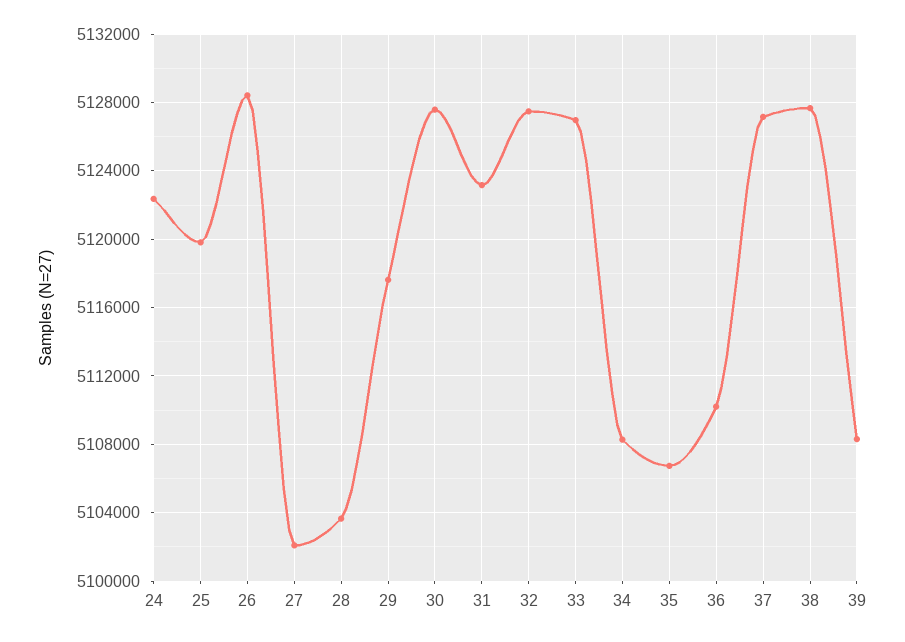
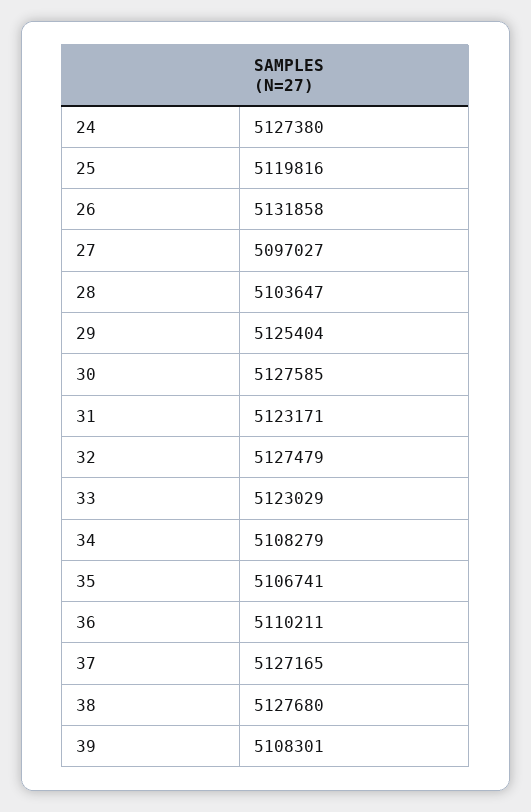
  {
-   "24": 5122500,
+   "24": 5127380,
    "25": 5119816,
-   "26": 5128500,
+   "26": 5131858,
-   "27": 5102000,
+   "27": 5097027,
    "28": 5103647,
-   "29": 5117500,
+   "29": 5125404,
    "30": 5127585,
    "31": 5123171,
    "32": 5127479,
-   "33": 5127000,
+   "33": 5123029,
    "34": 5108279,
    "35": 5106741,
    "36": 5110211,
    "37": 5127165,
    "38": 5127680,
    "39": 5108301
  }

